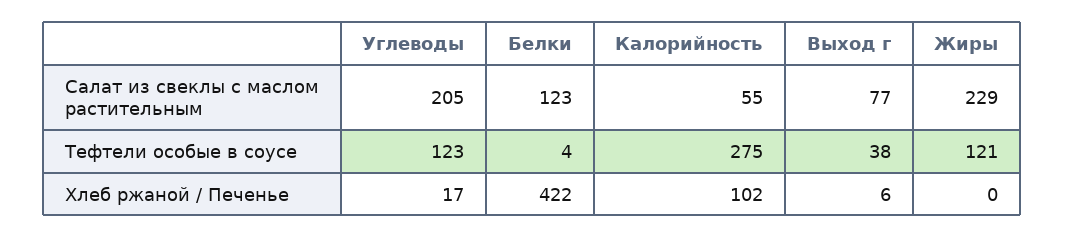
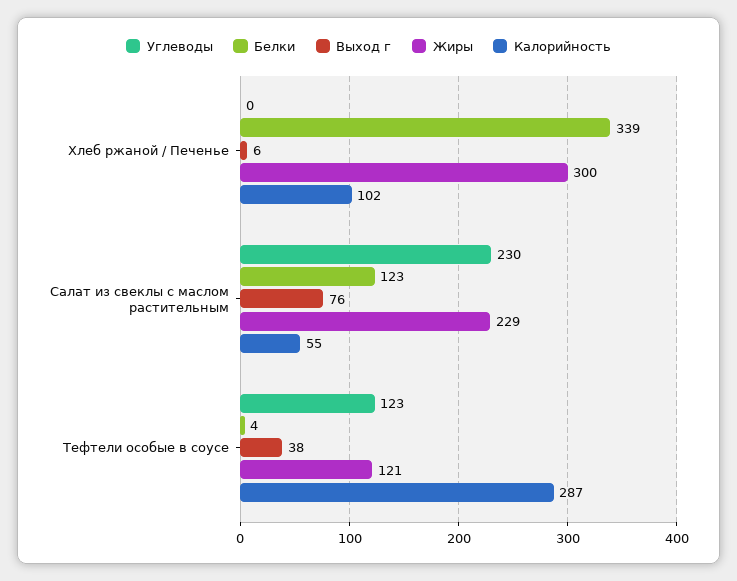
  {
    "Углеводы": {
-     "Салат из свеклы с маслом растительным": 205,
+     "Салат из свеклы с маслом растительным": 230,
      "Тефтели особые в соусе": 123,
-     "Хлеб ржаной / Печенье": 17
+     "Хлеб ржаной / Печенье": 0
    },
    "Белки": {
      "Салат из свеклы с маслом растительным": 123,
      "Тефтели особые в соусе": 4,
-     "Хлеб ржаной / Печенье": 422
+     "Хлеб ржаной / Печенье": 339
    },
    "Калорийность": {
      "Салат из свеклы с маслом растительным": 55,
-     "Тефтели особые в соусе": 275,
+     "Тефтели особые в соусе": 287,
      "Хлеб ржаной / Печенье": 102
    },
    "Выход г": {
-     "Салат из свеклы с маслом растительным": 77,
+     "Салат из свеклы с маслом растительным": 76,
      "Тефтели особые в соусе": 38,
      "Хлеб ржаной / Печенье": 6
    },
    "Жиры": {
      "Салат из свеклы с маслом растительным": 229,
      "Тефтели особые в соусе": 121,
-     "Хлеб ржаной / Печенье": 0
+     "Хлеб ржаной / Печенье": 300
    }
  }

